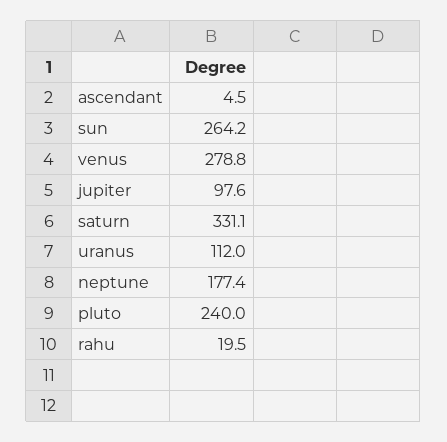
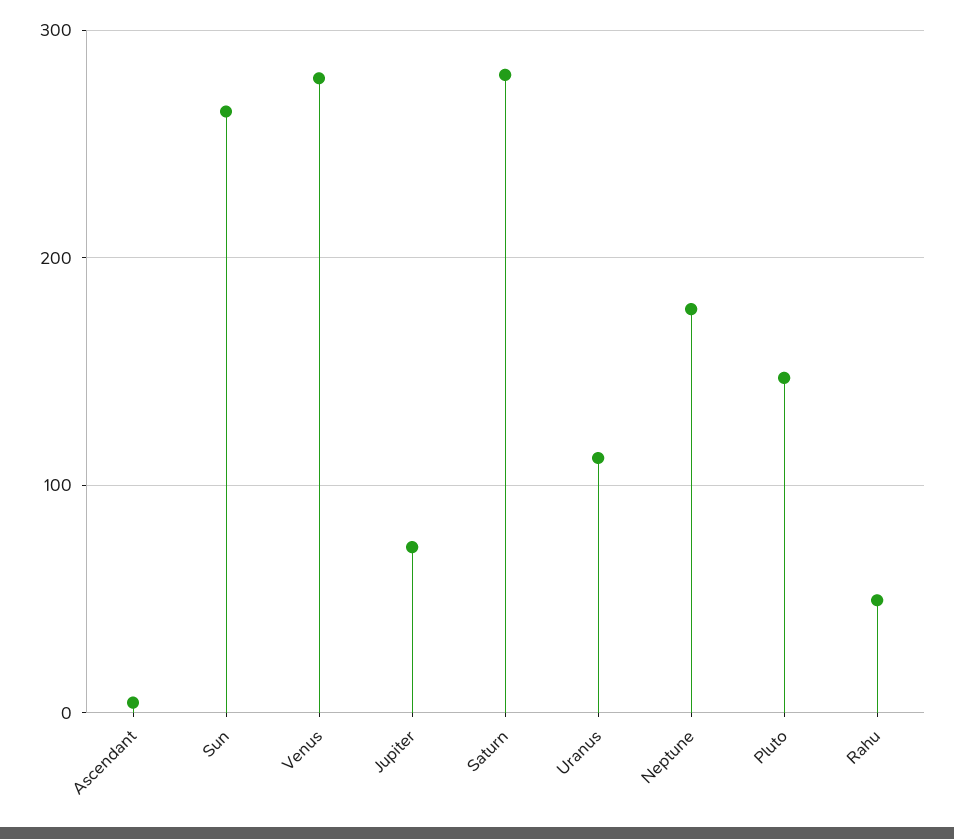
  {
    "ascendant": 4.5,
    "sun": 264.2,
    "venus": 278.8,
-   "jupiter": 97.6,
+   "jupiter": 70,
-   "saturn": 331.1,
+   "saturn": 280,
    "uranus": 112,
    "neptune": 177.4,
-   "pluto": 240,
+   "pluto": 150,
-   "rahu": 19.5
+   "rahu": 50
  }

